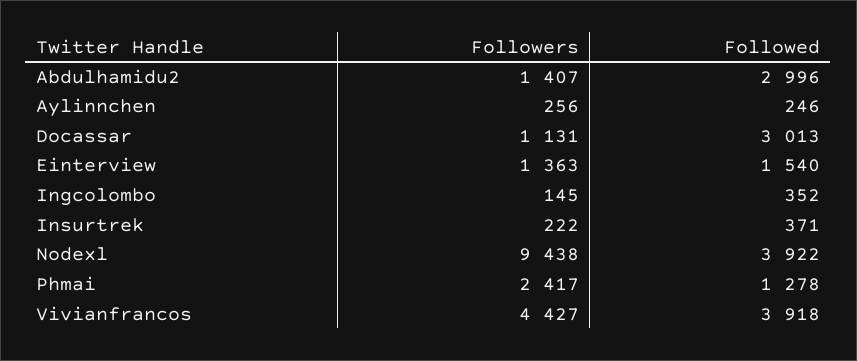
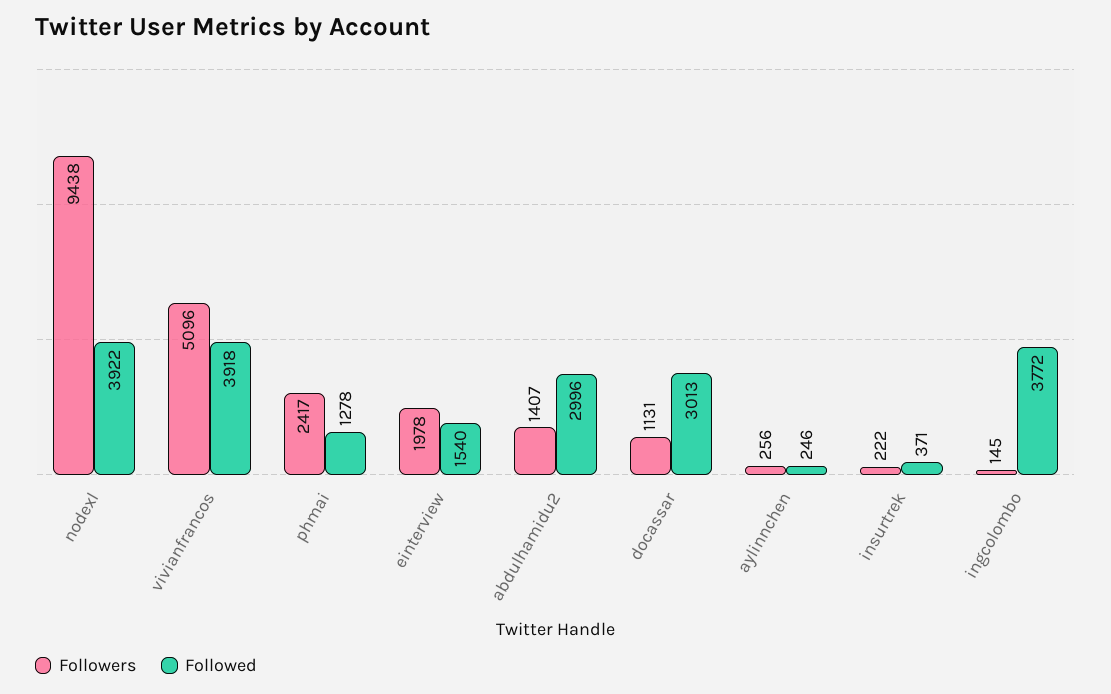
  {
    "Followers": {
      "Abdulhamidu2": 1407,
      "Aylinnchen": 256,
      "Docassar": 1131,
-     "Einterview": 1363,
+     "Einterview": 1978,
      "Ingcolombo": 145,
      "Insurtrek": 222,
      "Nodexl": 9438,
      "Phmai": 2417,
-     "Vivianfrancos": 4427
+     "Vivianfrancos": 5096
    },
    "Followed": {
      "Abdulhamidu2": 2996,
      "Aylinnchen": 246,
      "Docassar": 3013,
      "Einterview": 1540,
-     "Ingcolombo": 352,
+     "Ingcolombo": 3772,
      "Insurtrek": 371,
      "Nodexl": 3922,
      "Phmai": 1278,
      "Vivianfrancos": 3918
    }
  }

